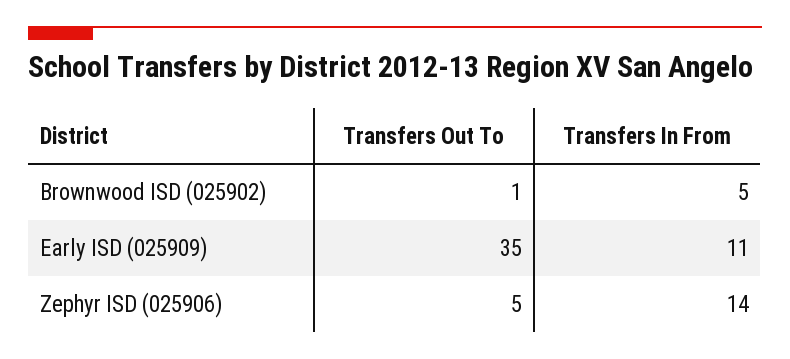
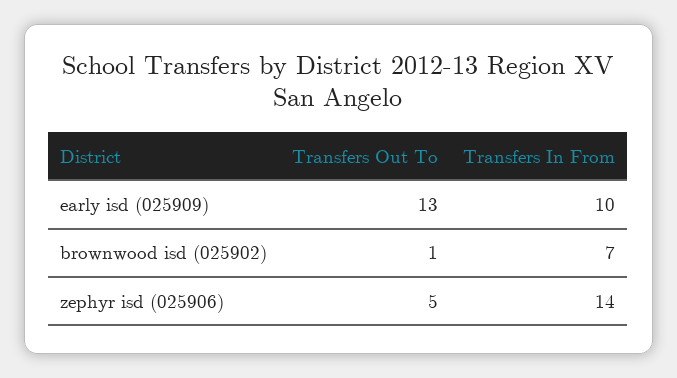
  {
    "Transfers Out To": {
      "Brownwood ISD (025902)": 1,
-     "Early ISD (025909)": 35,
+     "Early ISD (025909)": 13,
      "Zephyr ISD (025906)": 5
    },
    "Transfers In From": {
-     "Brownwood ISD (025902)": 5,
+     "Brownwood ISD (025902)": 7,
-     "Early ISD (025909)": 11,
+     "Early ISD (025909)": 10,
      "Zephyr ISD (025906)": 14
    }
  }

